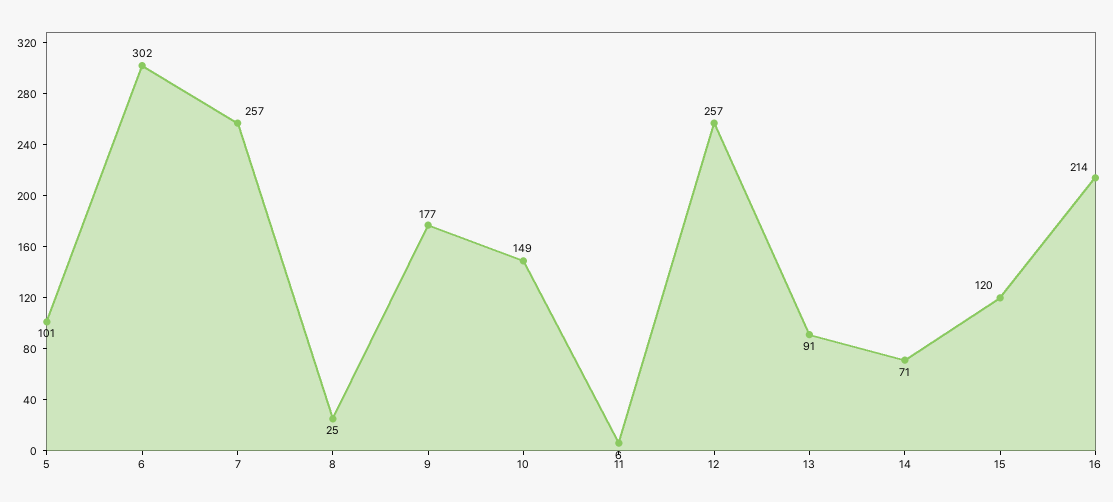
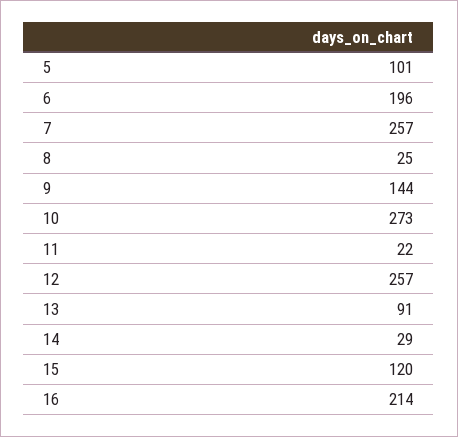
  {
    "5": 101,
-   "6": 302,
+   "6": 196,
    "7": 257,
    "8": 25,
-   "9": 177,
+   "9": 144,
-   "10": 149,
+   "10": 273,
-   "11": 6,
+   "11": 22,
    "12": 257,
    "13": 91,
-   "14": 71,
+   "14": 29,
    "15": 120,
    "16": 214
  }

